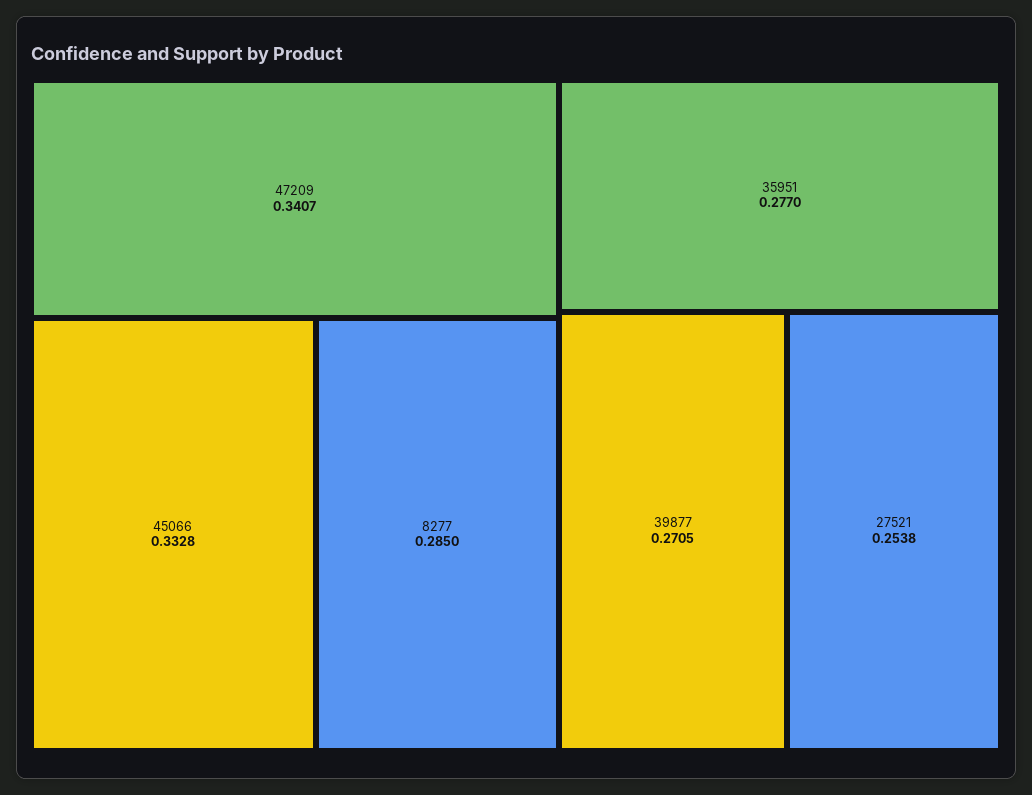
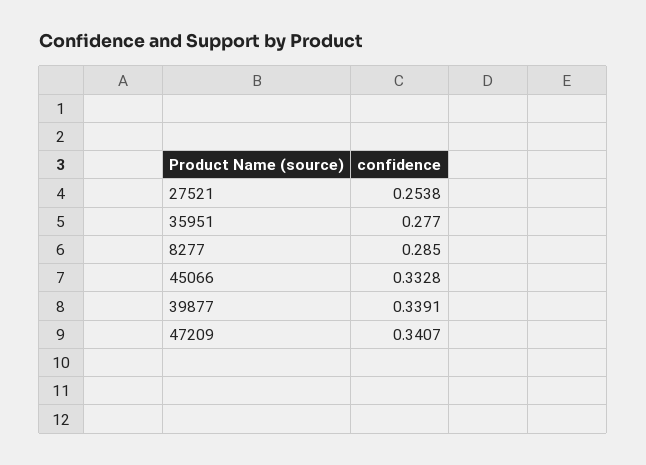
  {
    "47209": 0.3407,
    "45066": 0.3328,
    "8277": 0.285,
    "35951": 0.277,
-   "39877": 0.2705,
+   "39877": 0.3391,
    "27521": 0.2538
  }

